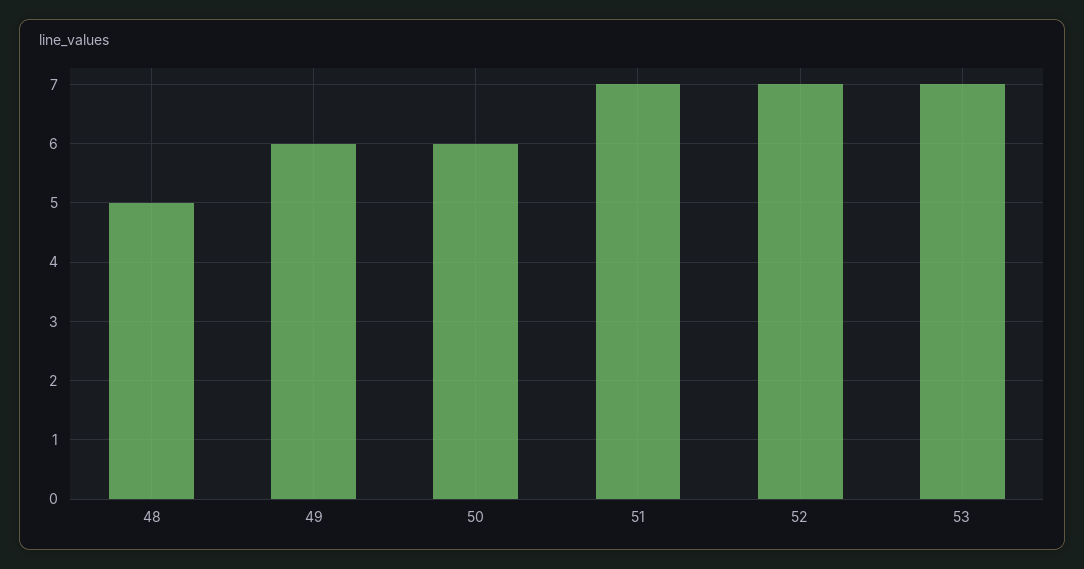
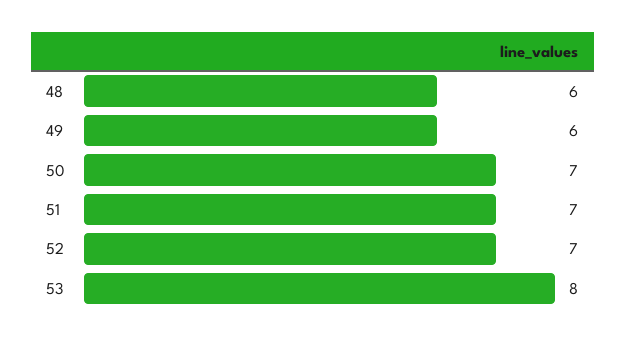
  {
-   "48": 5,
+   "48": 6,
    "49": 6,
-   "50": 6,
+   "50": 7,
    "51": 7,
    "52": 7,
-   "53": 7
+   "53": 8
  }

